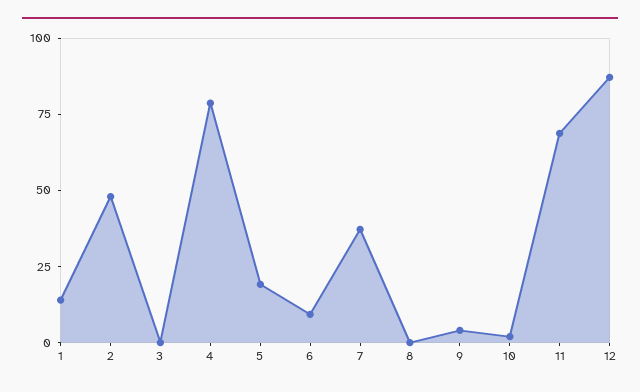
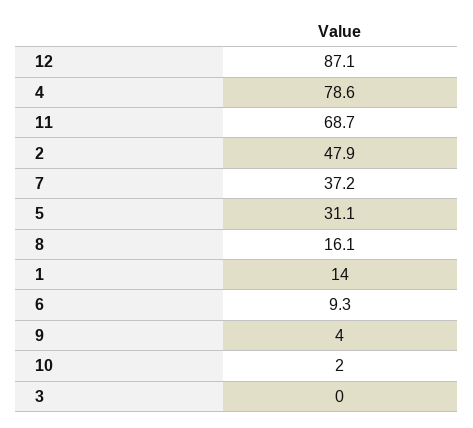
  {
    "1": 14,
    "2": 47.9,
    "3": 0,
    "4": 78.6,
-   "5": 20,
+   "5": 31.1,
    "6": 9.3,
    "7": 37.2,
-   "8": 0,
+   "8": 16.1,
    "9": 4,
    "10": 2,
    "11": 68.7,
    "12": 87.1
  }

